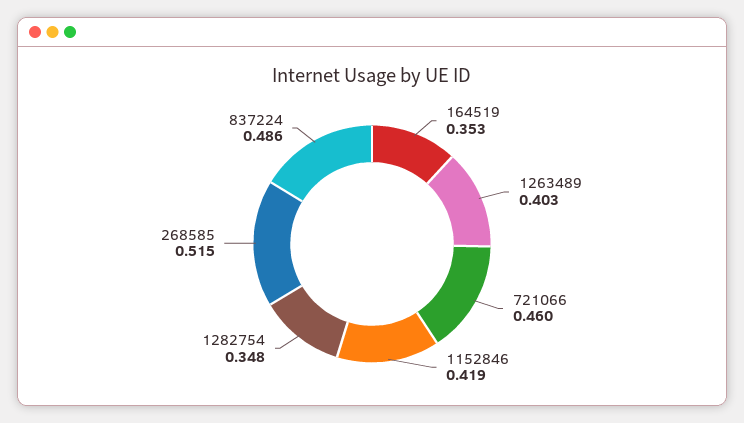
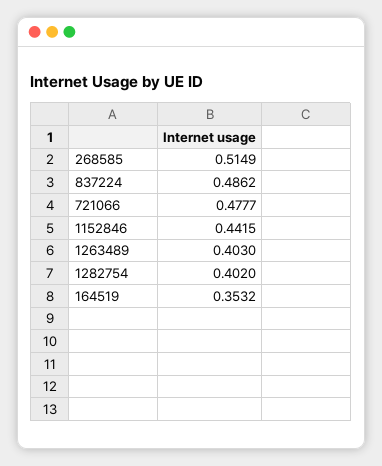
  {
    "164519": 0.3532,
    "1263489": 0.403,
-   "721066": 0.46,
+   "721066": 0.4777,
-   "1152846": 0.419,
+   "1152846": 0.4415,
-   "1282754": 0.348,
+   "1282754": 0.402,
    "268585": 0.5149,
    "837224": 0.4862
  }

